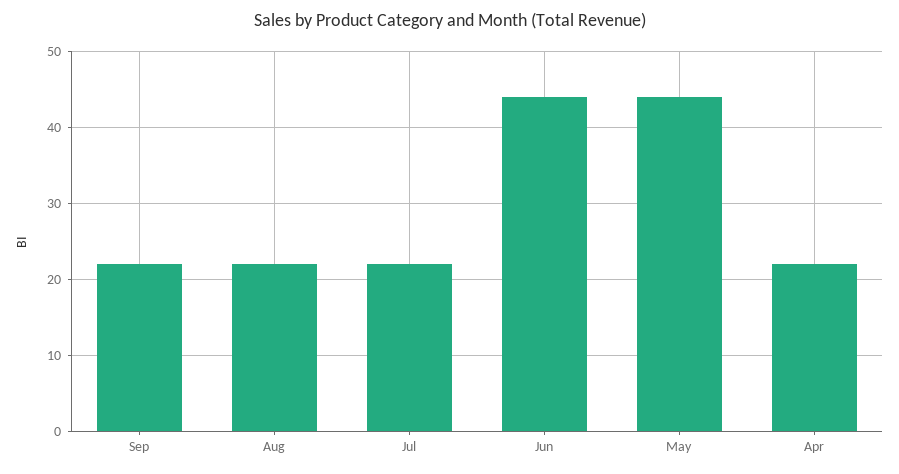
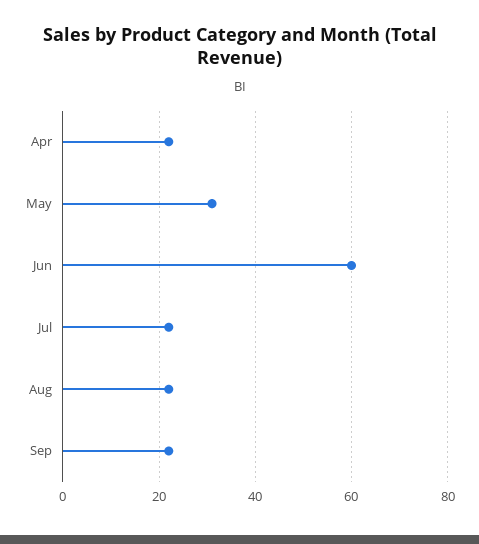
  {
    "Sep": 22,
    "Aug": 22,
    "Jul": 22,
-   "Jun": 44,
+   "Jun": 60,
-   "May": 44,
+   "May": 30,
    "Apr": 22
  }

